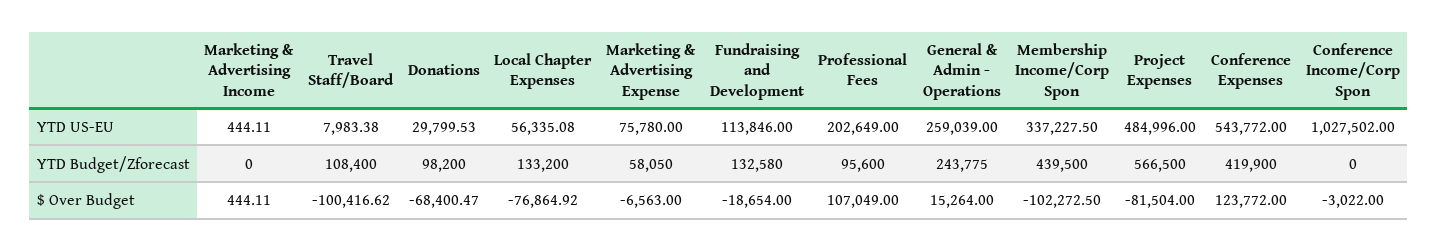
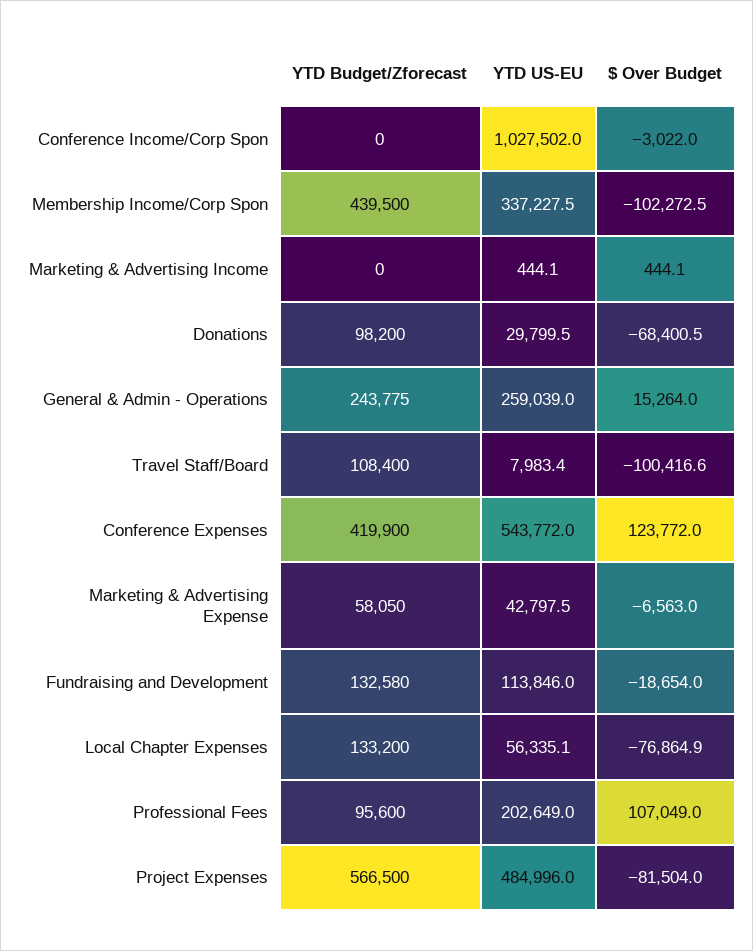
  {
    "Marketing & Advertising Income": {
      "YTD US-EU": 444.11,
      "YTD Budget/Zforecast": 0,
      "$ Over Budget": 444.11
    },
    "Travel Staff/Board": {
      "YTD US-EU": 7983.38,
      "YTD Budget/Zforecast": 108400,
      "$ Over Budget": -100416.62
    },
    "Donations": {
      "YTD US-EU": 29799.53,
      "YTD Budget/Zforecast": 98200,
      "$ Over Budget": -68400.47
    },
    "Local Chapter Expenses": {
      "YTD US-EU": 56335.08,
      "YTD Budget/Zforecast": 133200,
      "$ Over Budget": -76864.92
    },
    "Marketing & Advertising Expense": {
-     "YTD US-EU": 75780,
+     "YTD US-EU": 42797.5,
      "YTD Budget/Zforecast": 58050,
      "$ Over Budget": -6563
    },
    "Fundraising and Development": {
      "YTD US-EU": 113846,
      "YTD Budget/Zforecast": 132580,
      "$ Over Budget": -18654
    },
    "Professional Fees": {
      "YTD US-EU": 202649,
      "YTD Budget/Zforecast": 95600,
      "$ Over Budget": 107049
    },
    "General & Admin - Operations": {
      "YTD US-EU": 259039,
      "YTD Budget/Zforecast": 243775,
      "$ Over Budget": 15264
    },
    "Membership Income/Corp Spon": {
      "YTD US-EU": 337227.5,
      "YTD Budget/Zforecast": 439500,
      "$ Over Budget": -102272.5
    },
    "Project Expenses": {
      "YTD US-EU": 484996,
      "YTD Budget/Zforecast": 566500,
      "$ Over Budget": -81504
    },
    "Conference Expenses": {
      "YTD US-EU": 543772,
      "YTD Budget/Zforecast": 419900,
      "$ Over Budget": 123772
    },
    "Conference Income/Corp Spon": {
      "YTD US-EU": 1027502,
      "YTD Budget/Zforecast": 0,
      "$ Over Budget": -3022
    }
  }

